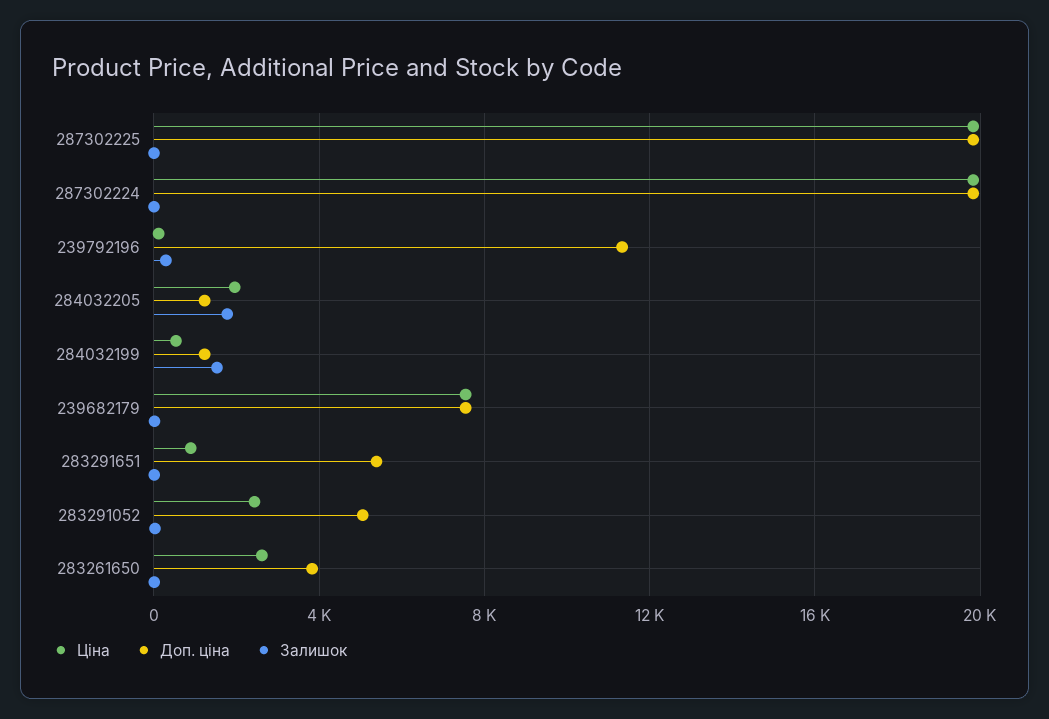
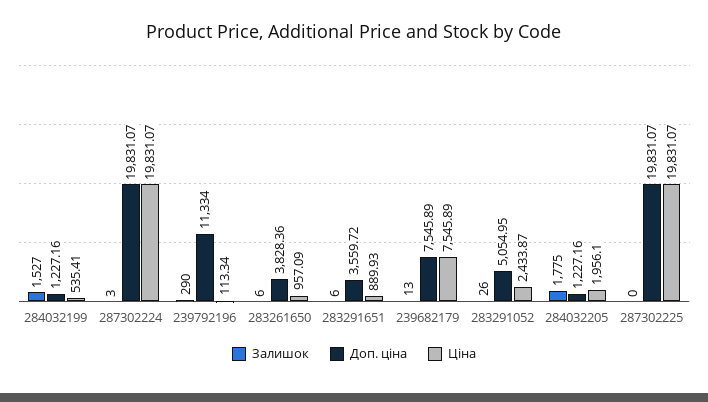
  {
    "Ціна": {
      "287302225": 19831.07,
      "287302224": 19831.07,
      "239792196": 113.34,
      "284032205": 1956.1,
      "284032199": 535.41,
      "239682179": 7545.89,
      "283291651": 889.93,
      "283291052": 2433.87,
-     "283261650": 2500
+     "283261650": 957.09
    },
    "Доп. ціна": {
      "287302225": 19831.07,
      "287302224": 19831.07,
      "239792196": 11334,
      "284032205": 1227.16,
      "284032199": 1227.16,
      "239682179": 7545.89,
-     "283291651": 5500,
+     "283291651": 3559.72,
      "283291052": 5054.95,
      "283261650": 3828.36
    },
    "Залишок": {
      "287302225": 0,
      "287302224": 3,
      "239792196": 290,
      "284032205": 1775,
      "284032199": 1527,
      "239682179": 13,
      "283291651": 6,
      "283291052": 26,
      "283261650": 6
    }
  }

